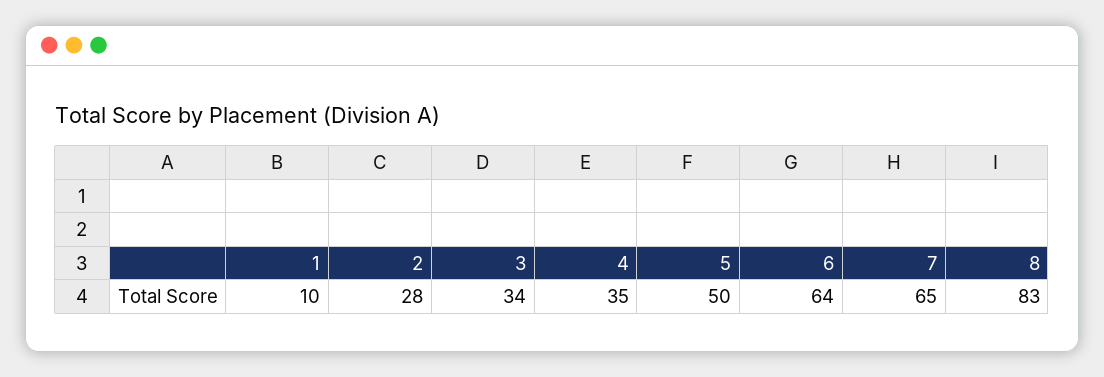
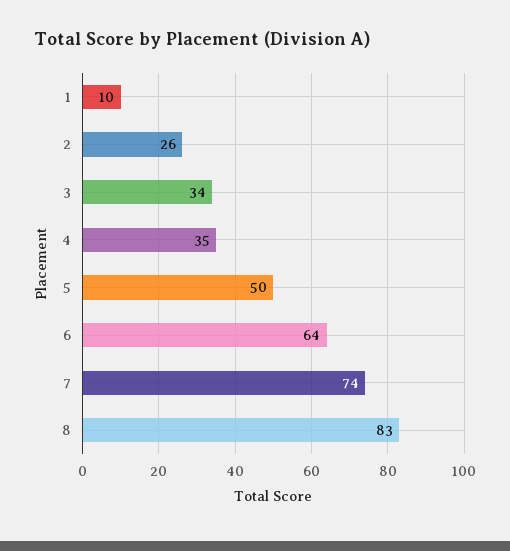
  {
    "1": 10,
-   "2": 28,
+   "2": 26,
    "3": 34,
    "4": 35,
    "5": 50,
    "6": 64,
-   "7": 65,
+   "7": 74,
    "8": 83
  }

